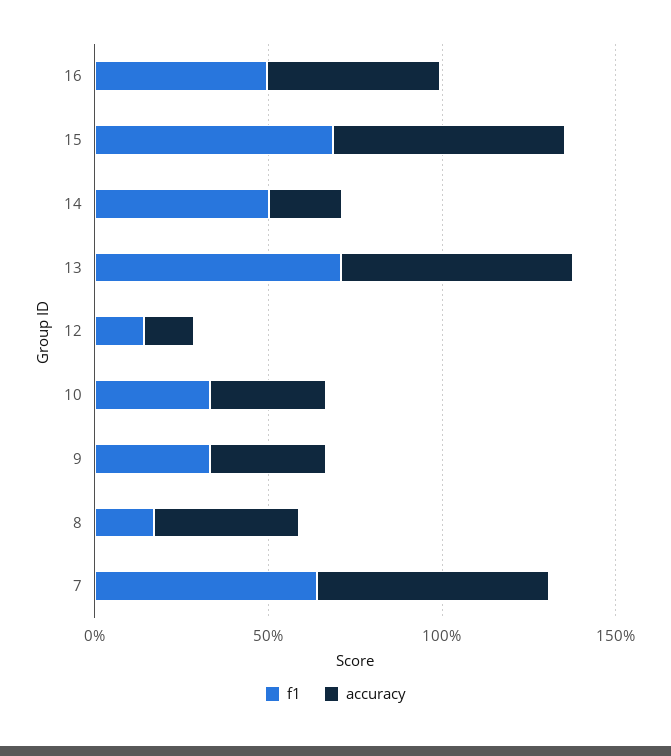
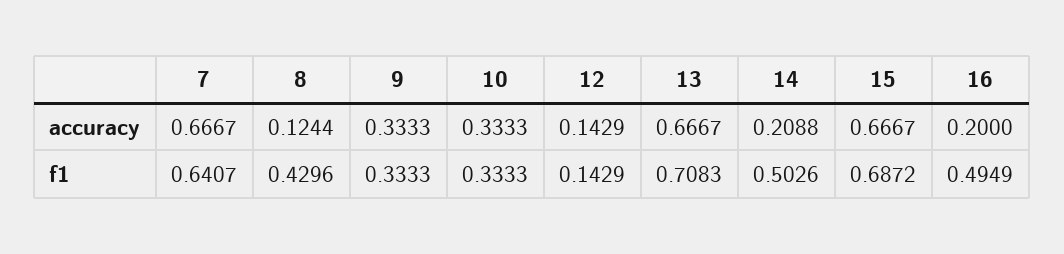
  {
    "f1": {
      "16": 0.4949,
      "15": 0.6872,
      "14": 0.5026,
      "13": 0.7083,
      "12": 0.1429,
      "10": 0.3333,
      "9": 0.3333,
-     "8": 0.2,
+     "8": 0.4296,
      "7": 0.6407
    },
    "accuracy": {
-     "16": 0.5,
+     "16": 0.2,
      "15": 0.6667,
      "14": 0.2088,
      "13": 0.6667,
      "12": 0.1429,
      "10": 0.3333,
      "9": 0.3333,
-     "8": 0.4,
+     "8": 0.1244,
      "7": 0.6667
    }
  }

